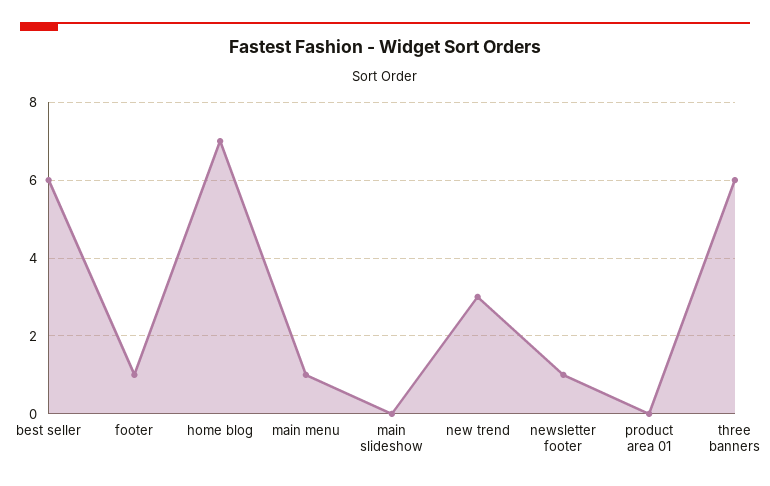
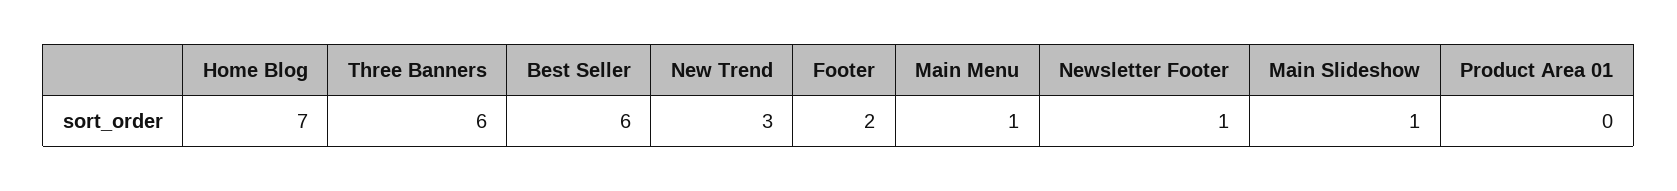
  {
    "best seller": 6,
-   "footer": 1,
+   "footer": 2,
    "home blog": 7,
    "main menu": 1,
-   "main slideshow": 0,
+   "main slideshow": 1,
    "new trend": 3,
    "newsletter footer": 1,
    "product area 01": 0,
    "three banners": 6
  }

